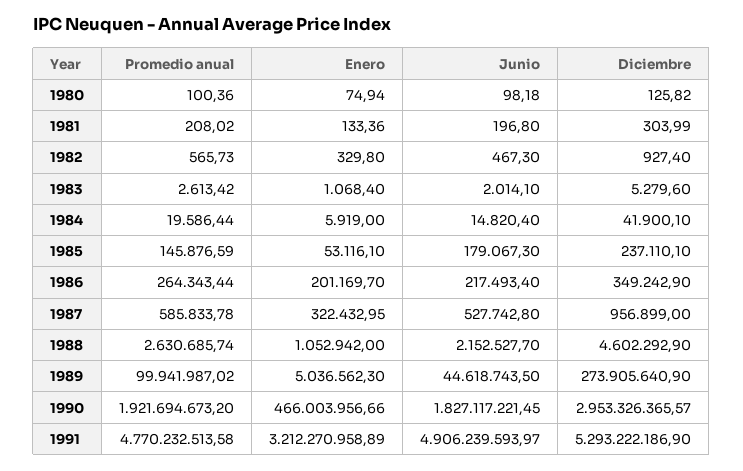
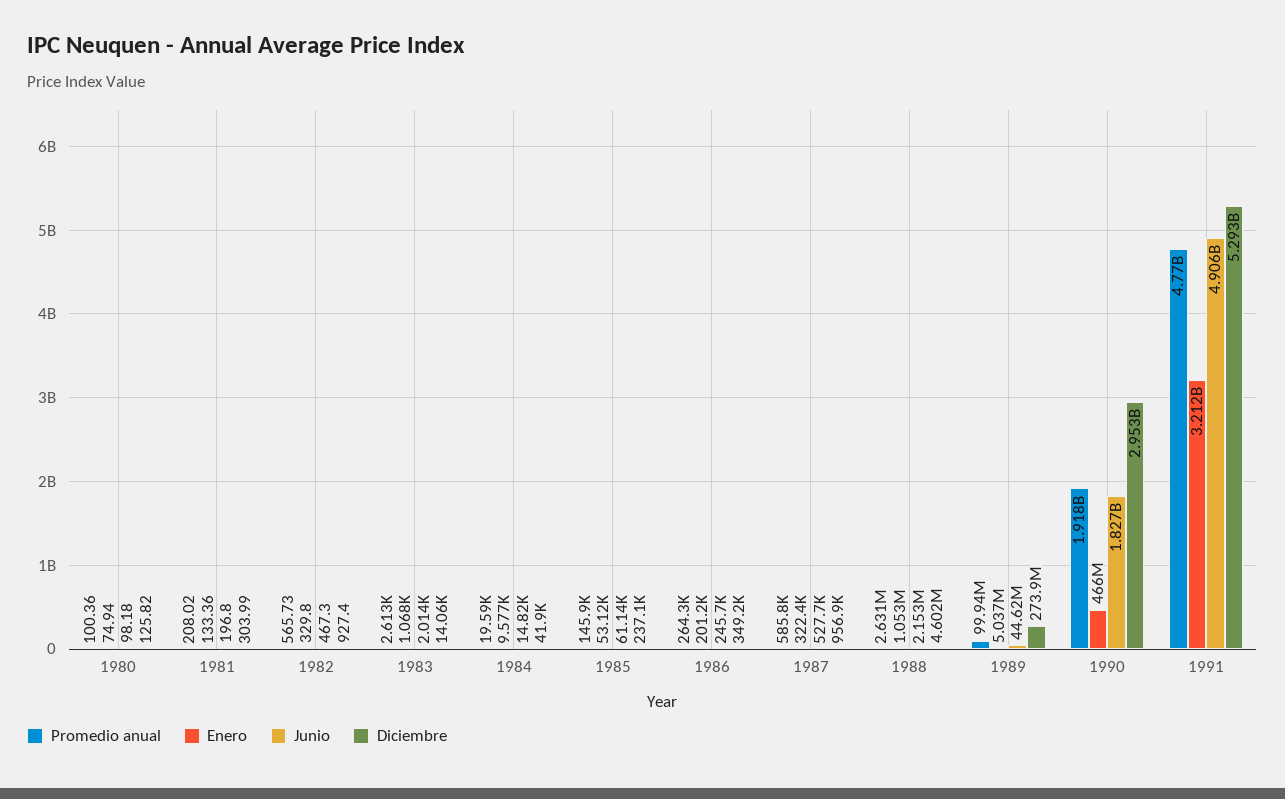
  {
    "Promedio anual": {
      "1980": 100.36,
      "1981": 208.02,
      "1982": 565.73,
      "1983": 2613.42,
      "1984": 19586.44,
      "1985": 145876.59,
      "1986": 264343.44,
      "1987": 585833.78,
      "1988": 2630685.74,
      "1989": 99941987.02,
-     "1990": 1921694673.2,
+     "1990": 1918000000,
      "1991": 4770232513.58
    },
    "Enero": {
      "1980": 74.94,
      "1981": 133.36,
      "1982": 329.8,
      "1983": 1068.4,
-     "1984": 5919,
+     "1984": 9577,
      "1985": 53116.1,
      "1986": 201169.7,
      "1987": 322432.95,
      "1988": 1052942,
      "1989": 5036562.3,
      "1990": 466003956.66,
      "1991": 3212270958.89
    },
    "Junio": {
      "1980": 98.18,
      "1981": 196.8,
      "1982": 467.3,
      "1983": 2014.1,
      "1984": 14820.4,
-     "1985": 179067.3,
+     "1985": 61140,
-     "1986": 217493.4,
+     "1986": 245700,
      "1987": 527742.8,
      "1988": 2152527.7,
      "1989": 44618743.5,
      "1990": 1827117221.45,
      "1991": 4906239593.97
    },
    "Diciembre": {
      "1980": 125.82,
      "1981": 303.99,
      "1982": 927.4,
-     "1983": 5279.6,
+     "1983": 14060,
      "1984": 41900.1,
      "1985": 237110.1,
      "1986": 349242.9,
      "1987": 956899,
      "1988": 4602292.9,
      "1989": 273905640.9,
      "1990": 2953326365.57,
      "1991": 5293222186.9
    }
  }

